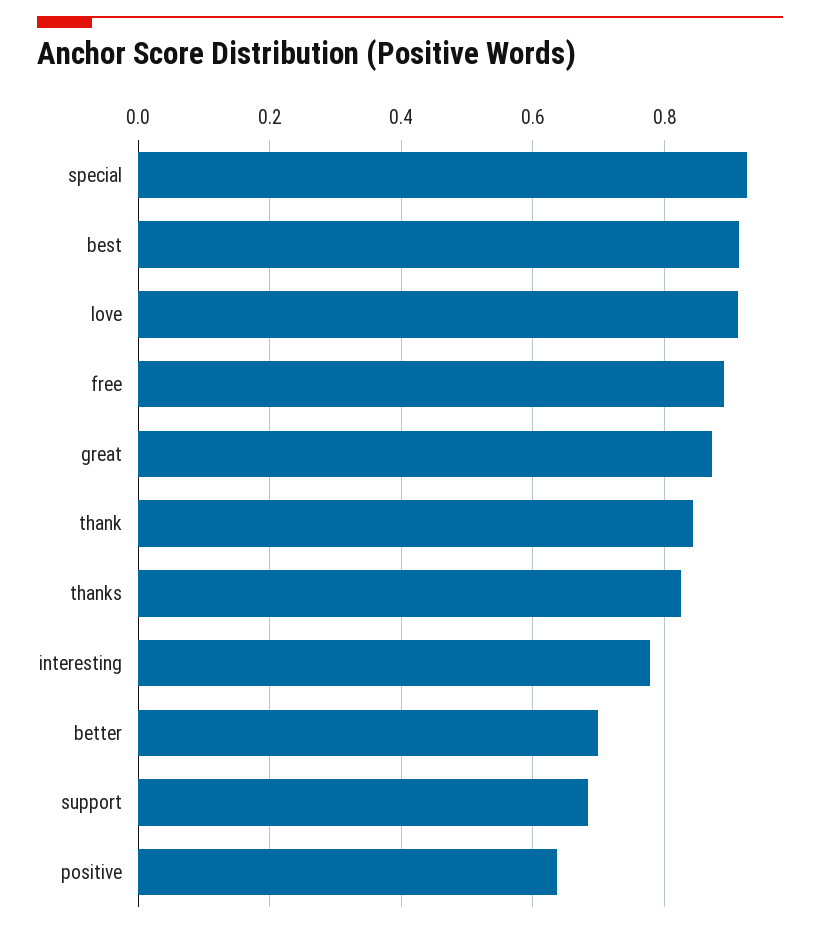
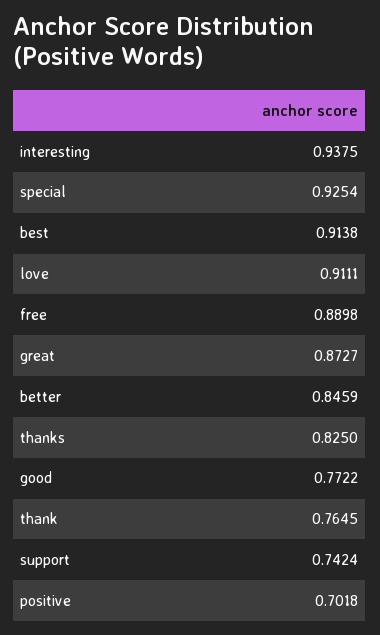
  {
    "special": 0.9254,
    "best": 0.9138,
    "love": 0.9111,
    "free": 0.8898,
    "great": 0.8727,
-   "thank": 0.84,
+   "thank": 0.7645,
    "thanks": 0.825,
-   "interesting": 0.78,
+   "interesting": 0.9375,
-   "better": 0.7,
+   "better": 0.8459,
-   "support": 0.68,
+   "support": 0.7424,
-   "positive": 0.64
+   "positive": 0.7018,
+   "good": 0.7722
  }

